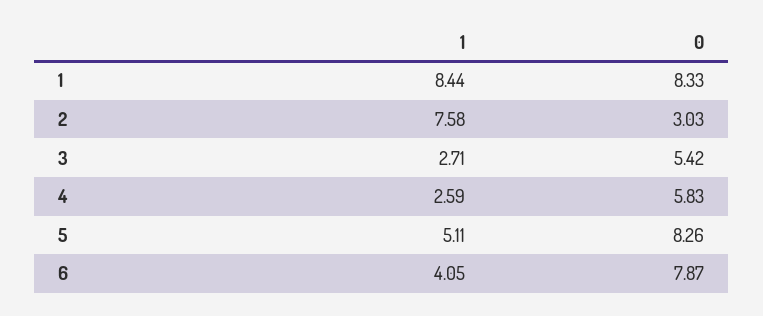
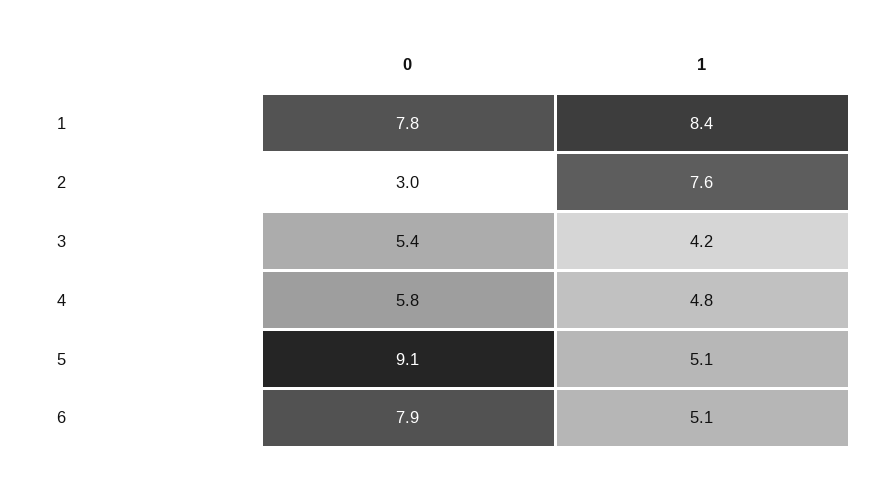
  {
    "1": {
      "1": 8.44,
      "2": 7.58,
-     "3": 2.71,
+     "3": 4.2,
-     "4": 2.59,
+     "4": 4.8,
      "5": 5.11,
-     "6": 4.05
+     "6": 5.1
    },
    "0": {
-     "1": 8.33,
+     "1": 7.8,
      "2": 3.03,
      "3": 5.42,
      "4": 5.83,
-     "5": 8.26,
+     "5": 9.1,
      "6": 7.87
    }
  }

